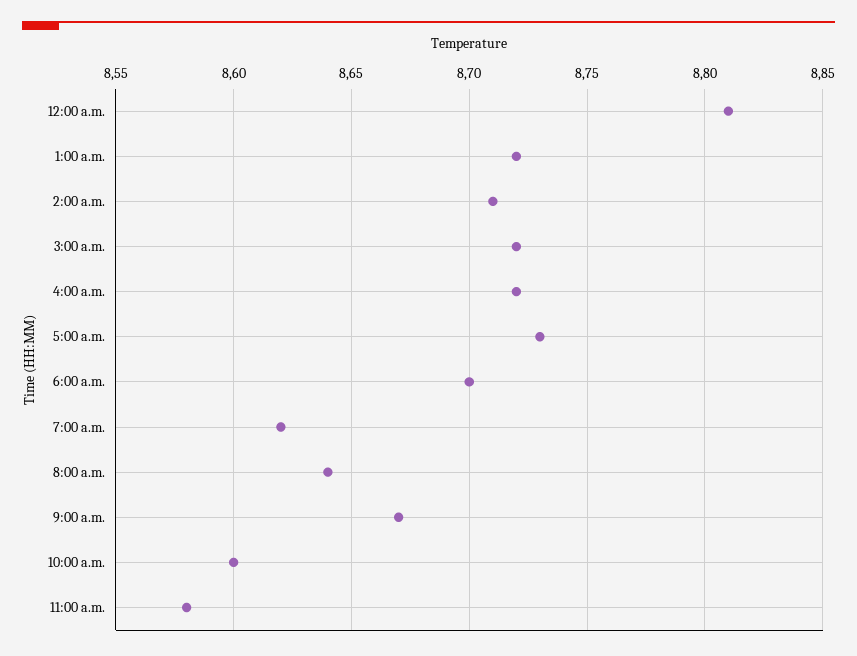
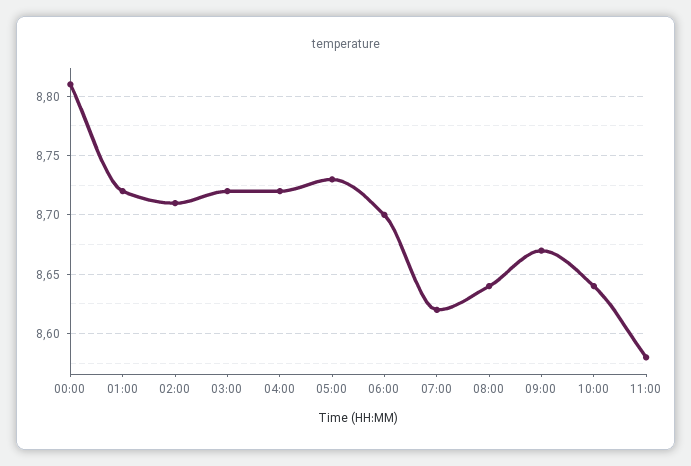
  {
    "12:00 a.m.": 8.81,
    "1:00 a.m.": 8.72,
    "2:00 a.m.": 8.71,
    "3:00 a.m.": 8.72,
    "4:00 a.m.": 8.72,
    "5:00 a.m.": 8.73,
    "6:00 a.m.": 8.7,
    "7:00 a.m.": 8.62,
    "8:00 a.m.": 8.64,
    "9:00 a.m.": 8.67,
-   "10:00 a.m.": 8.6,
+   "10:00 a.m.": 8.64,
    "11:00 a.m.": 8.58
  }

